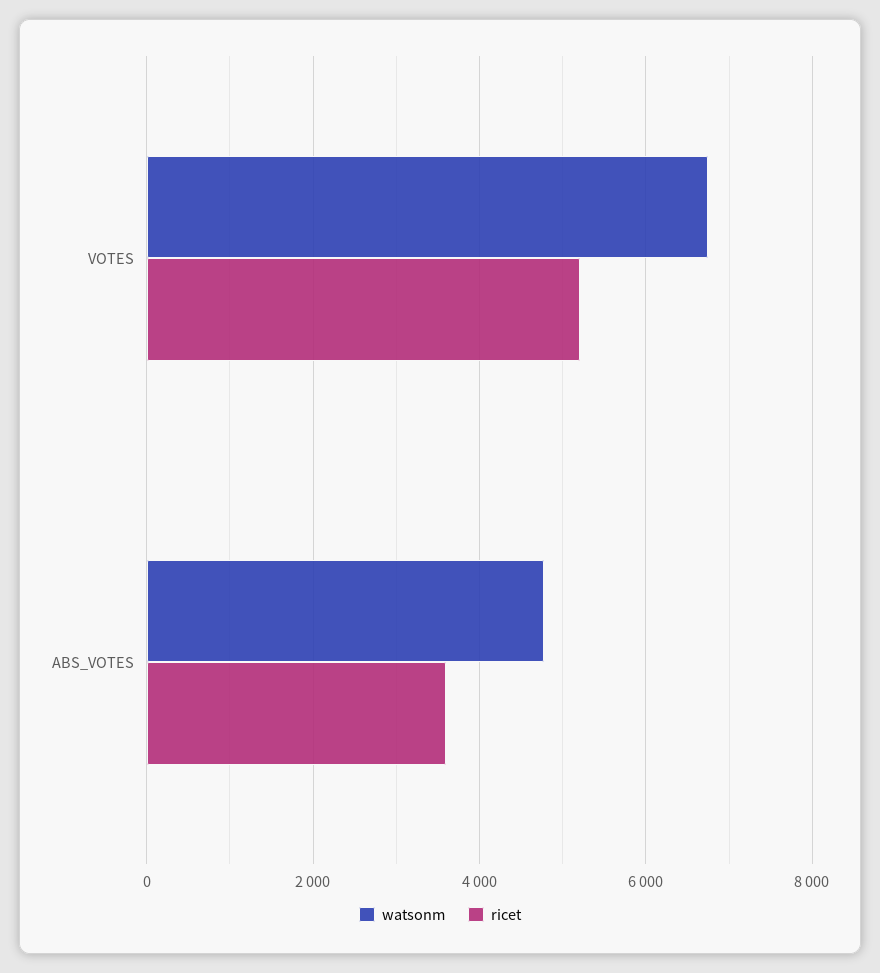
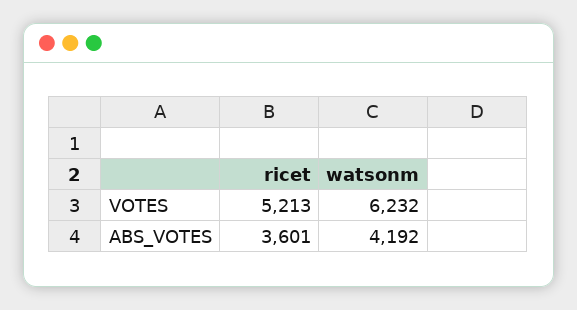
  {
    "watsonm": {
-     "VOTES": 6800,
+     "VOTES": 6232,
-     "ABS_VOTES": 4800
+     "ABS_VOTES": 4192
    },
    "ricet": {
      "VOTES": 5213,
      "ABS_VOTES": 3601
    }
  }

